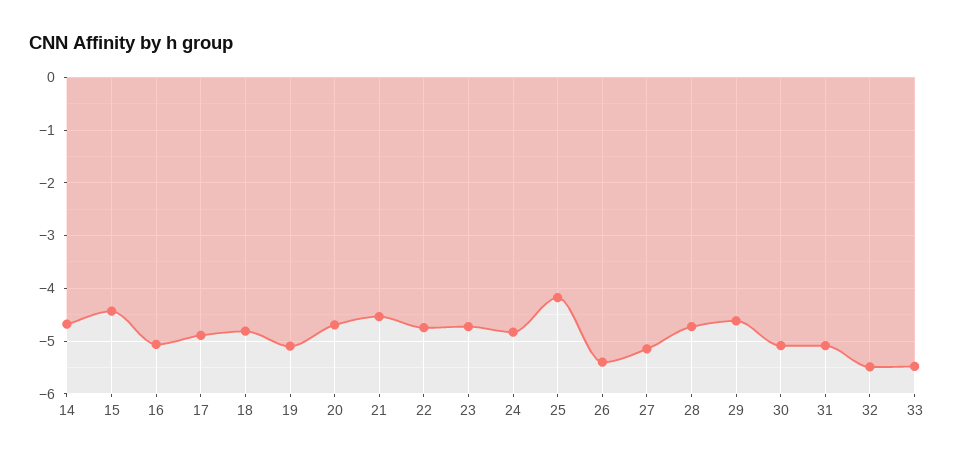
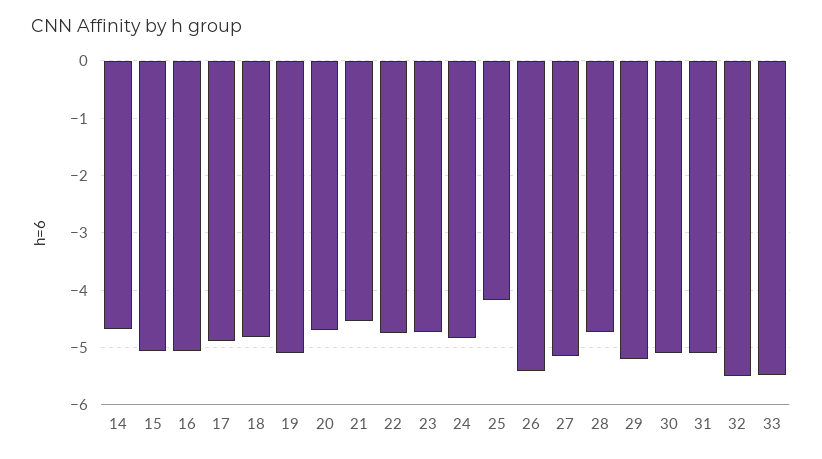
  {
    "14": -4.6,
-   "15": -4.4,
+   "15": -5,
    "16": -5,
    "17": -4.8,
    "18": -4.8,
    "19": -5,
    "20": -4.6,
    "21": -4.6,
    "22": -4.8,
    "23": -4.8,
    "24": -4.8,
    "25": -4.2,
    "26": -5.4,
    "27": -5.2,
    "28": -4.8,
-   "29": -4.6,
+   "29": -5.2,
    "30": -5,
    "31": -5,
    "32": -5.4,
    "33": -5.4
  }

